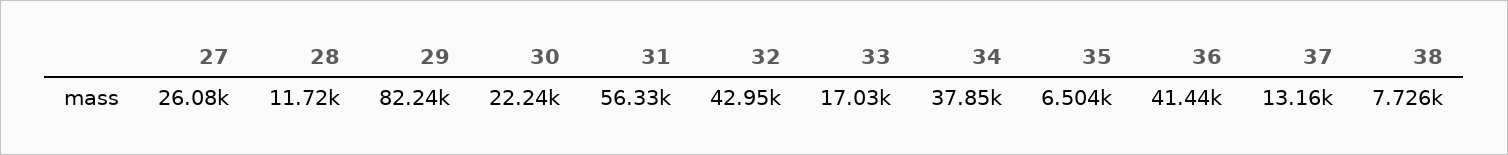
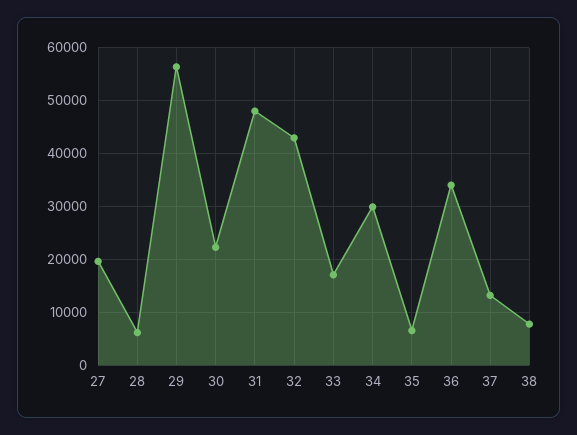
  {
-   "27": 26080,
+   "27": 20000,
-   "28": 11720,
+   "28": 6000,
-   "29": 82240,
+   "29": 56000,
    "30": 22240,
-   "31": 56330,
+   "31": 48000,
    "32": 42950,
    "33": 17030,
-   "34": 37850,
+   "34": 30000,
    "35": 6504,
-   "36": 41440,
+   "36": 34000,
    "37": 13160,
    "38": 7726
  }

